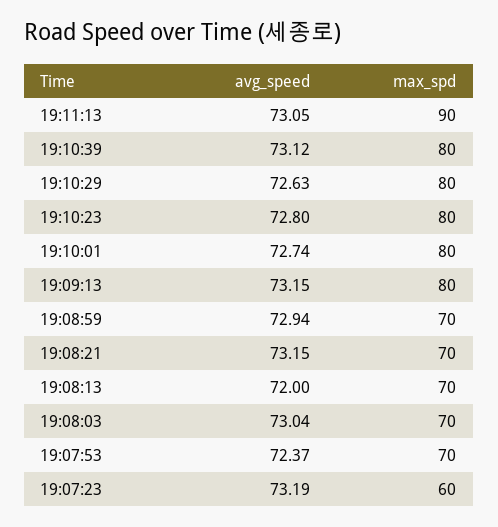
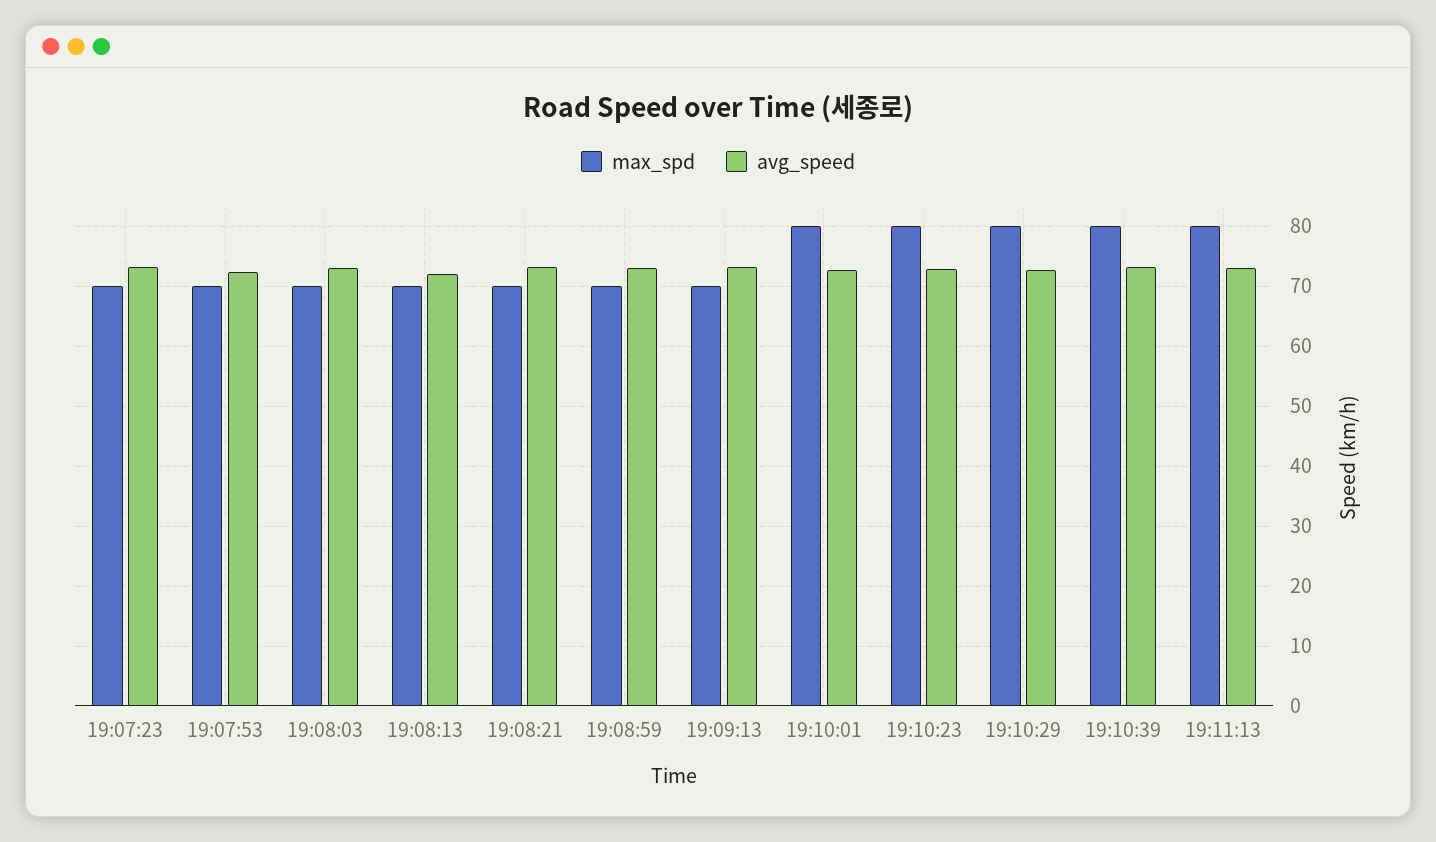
  {
    "avg_speed": {
      "19:11:13": 73.05,
      "19:10:39": 73.12,
      "19:10:29": 72.63,
      "19:10:23": 72.8,
      "19:10:01": 72.74,
      "19:09:13": 73.15,
      "19:08:59": 72.94,
      "19:08:21": 73.15,
      "19:08:13": 72,
      "19:08:03": 73.04,
      "19:07:53": 72.37,
      "19:07:23": 73.19
    },
    "max_spd": {
-     "19:11:13": 90,
+     "19:11:13": 80,
      "19:10:39": 80,
      "19:10:29": 80,
      "19:10:23": 80,
      "19:10:01": 80,
-     "19:09:13": 80,
+     "19:09:13": 70,
      "19:08:59": 70,
      "19:08:21": 70,
      "19:08:13": 70,
      "19:08:03": 70,
      "19:07:53": 70,
-     "19:07:23": 60
+     "19:07:23": 70
    }
  }

